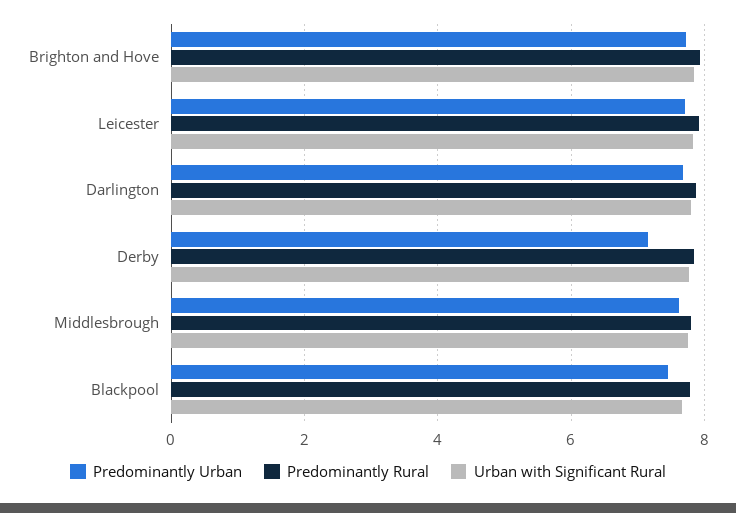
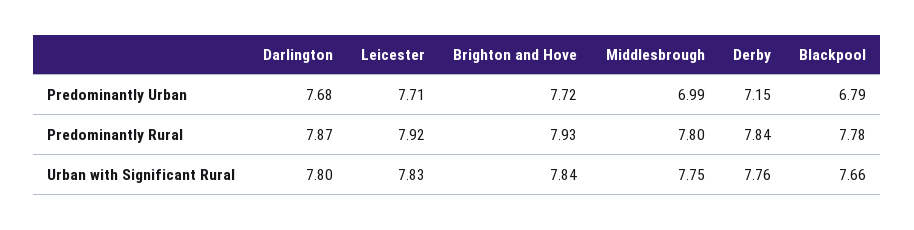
  {
    "Predominantly Urban": {
      "Brighton and Hove": 7.72,
      "Leicester": 7.71,
      "Darlington": 7.68,
      "Derby": 7.15,
-     "Middlesbrough": 7.6,
+     "Middlesbrough": 6.99,
-     "Blackpool": 7.4
+     "Blackpool": 6.79
    },
    "Predominantly Rural": {
      "Brighton and Hove": 7.93,
      "Leicester": 7.92,
      "Darlington": 7.87,
      "Derby": 7.84,
      "Middlesbrough": 7.8,
      "Blackpool": 7.78
    },
    "Urban with Significant Rural": {
      "Brighton and Hove": 7.84,
      "Leicester": 7.83,
      "Darlington": 7.8,
      "Derby": 7.76,
      "Middlesbrough": 7.75,
      "Blackpool": 7.66
    }
  }

